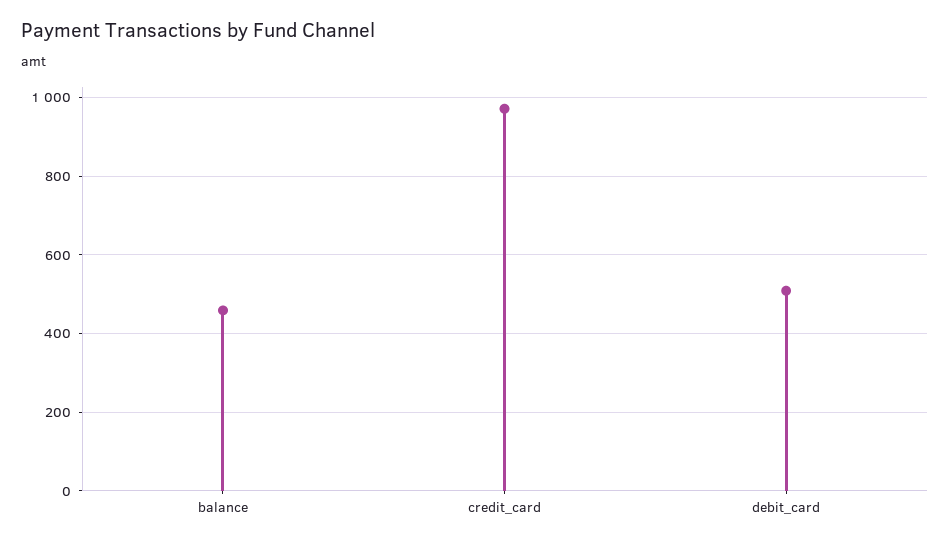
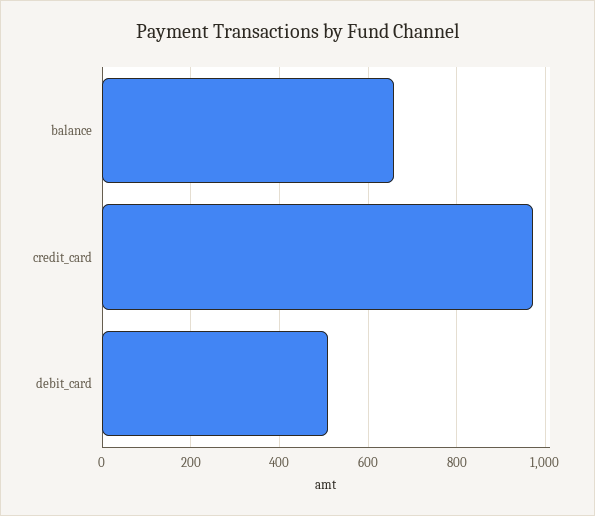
  {
-   "balance": 460,
+   "balance": 660,
    "credit_card": 980,
    "debit_card": 500
  }

